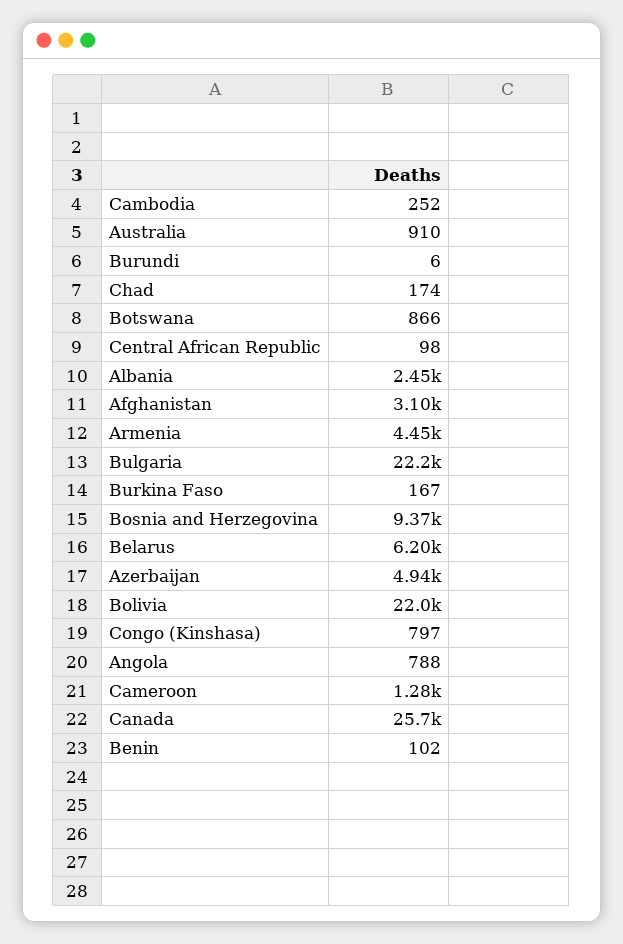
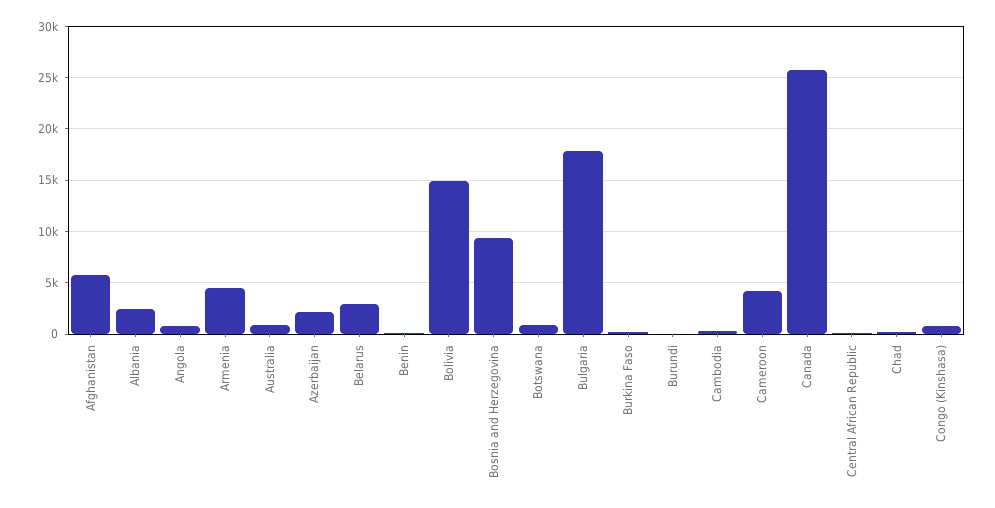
  {
    "Cambodia": 252,
    "Australia": 910,
    "Burundi": 6,
    "Chad": 174,
    "Botswana": 866,
    "Central African Republic": 98,
    "Albania": 2450,
-   "Afghanistan": 3100,
+   "Afghanistan": 6000,
    "Armenia": 4450,
-   "Bulgaria": 22200,
+   "Bulgaria": 18000,
    "Burkina Faso": 167,
    "Bosnia and Herzegovina": 9370,
-   "Belarus": 6200,
+   "Belarus": 3000,
-   "Azerbaijan": 4940,
+   "Azerbaijan": 2000,
-   "Bolivia": 22000,
+   "Bolivia": 15000,
    "Congo (Kinshasa)": 797,
    "Angola": 788,
-   "Cameroon": 1280,
+   "Cameroon": 4000,
    "Canada": 25700,
    "Benin": 102
  }

